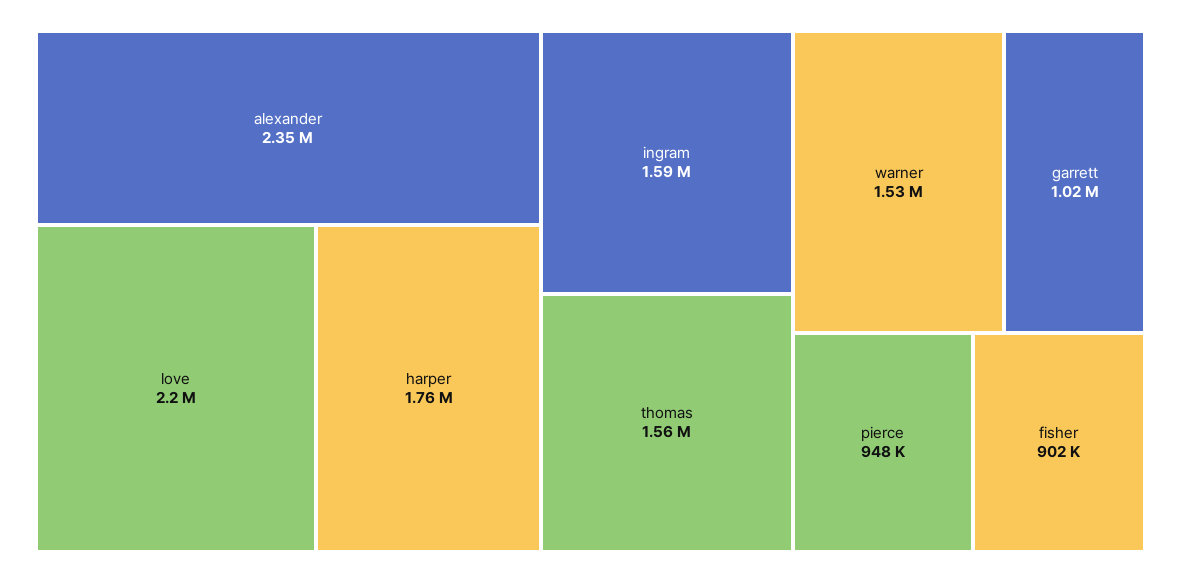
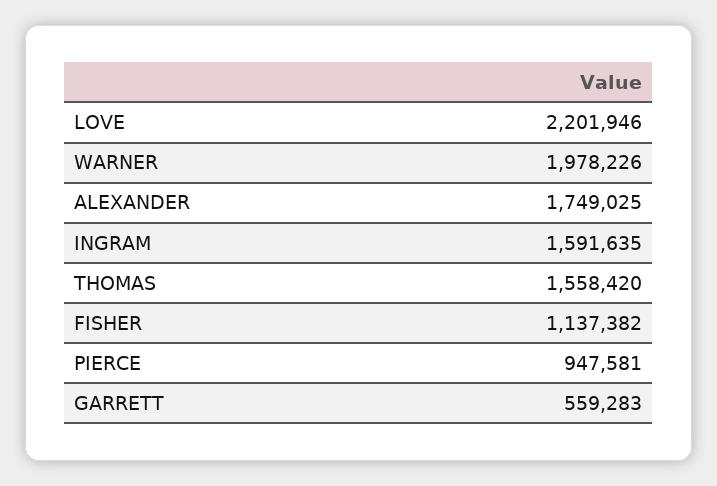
  {
-   "alexander": 2350000,
+   "alexander": 1749025,
    "love": 2201946,
-   "harper": 1760000,
    "ingram": 1591635,
    "thomas": 1558420,
-   "warner": 1530000,
+   "warner": 1978226,
-   "garrett": 1020000,
+   "garrett": 559283,
    "pierce": 947581,
-   "fisher": 902000
+   "fisher": 1137382
  }

